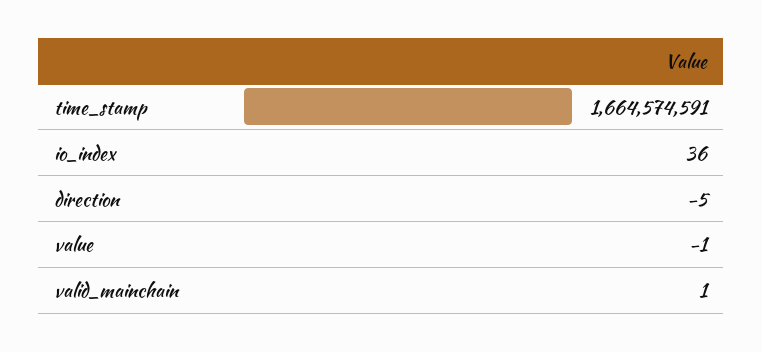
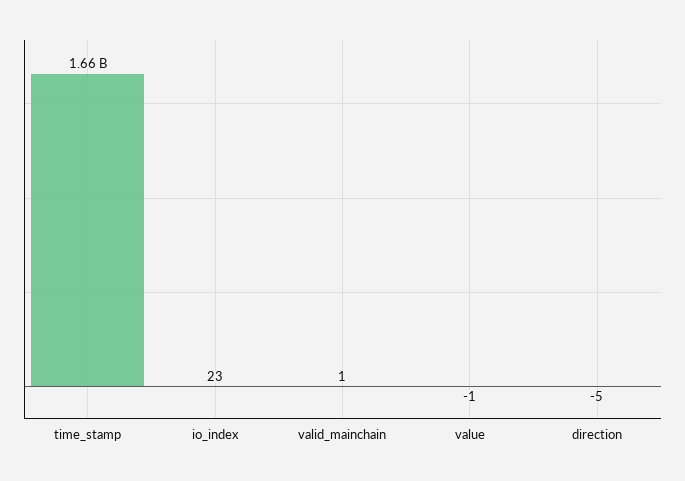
  {
    "time_stamp": 1664574591,
-   "io_index": 36,
+   "io_index": 23,
    "direction": -5,
    "value": -1,
    "valid_mainchain": 1
  }

